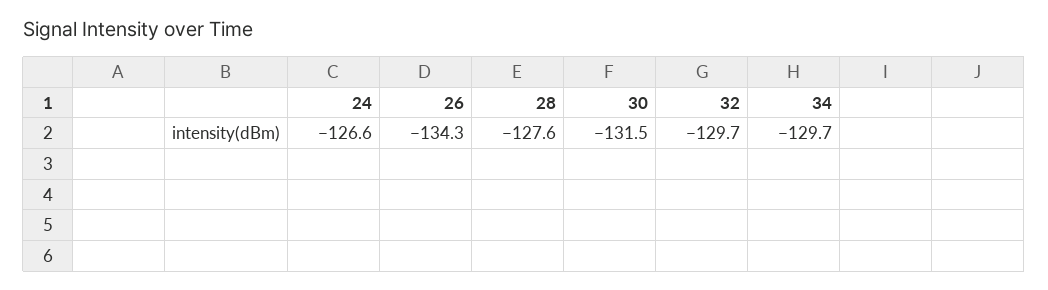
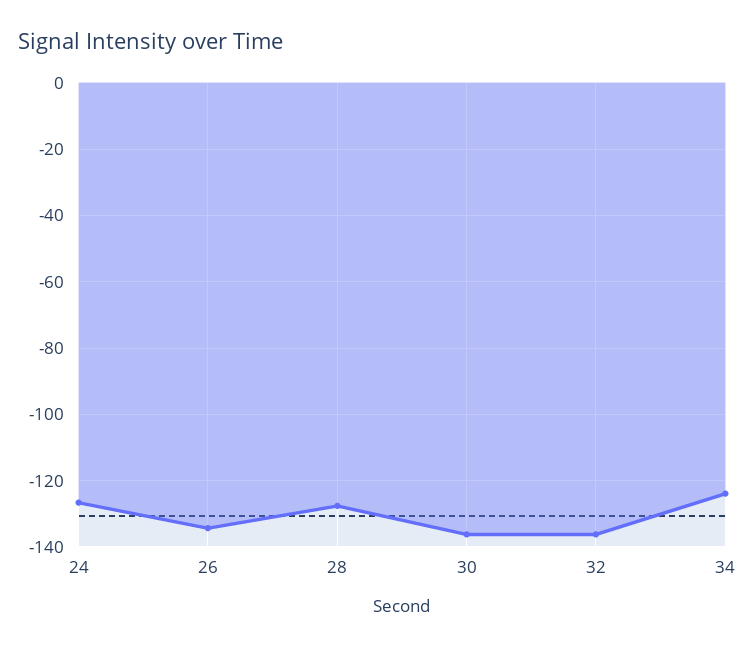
  {
    "24": -126.6,
    "26": -134.3,
    "28": -127.6,
-   "30": -131.5,
+   "30": -136,
-   "32": -129.7,
+   "32": -136,
-   "34": -129.7
+   "34": -124
  }

